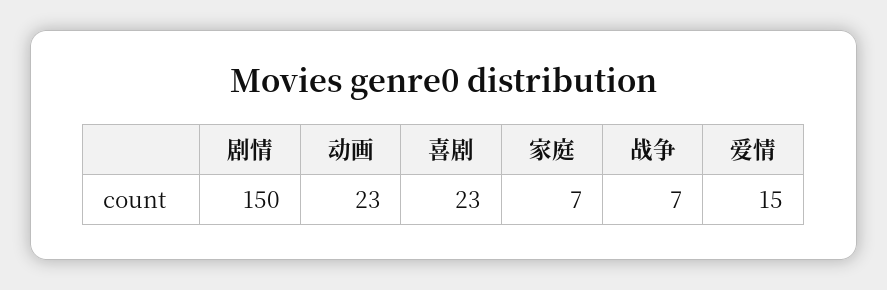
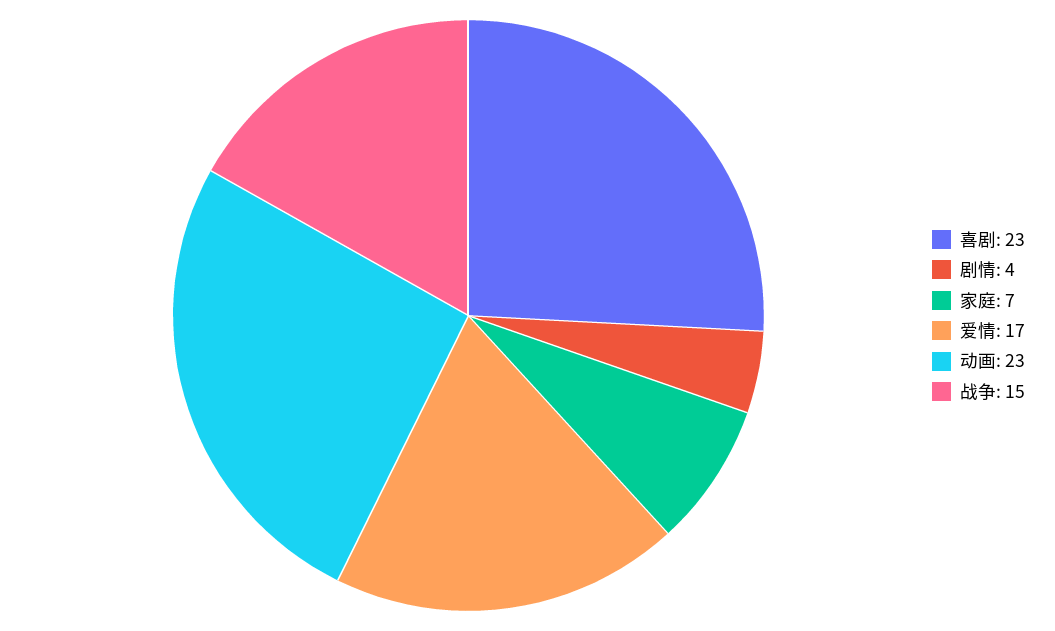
  {
-   "剧情": 150,
+   "剧情": 4,
    "动画": 23,
    "喜剧": 23,
    "家庭": 7,
-   "战争": 7,
+   "战争": 15,
-   "爱情": 15
+   "爱情": 17
  }

